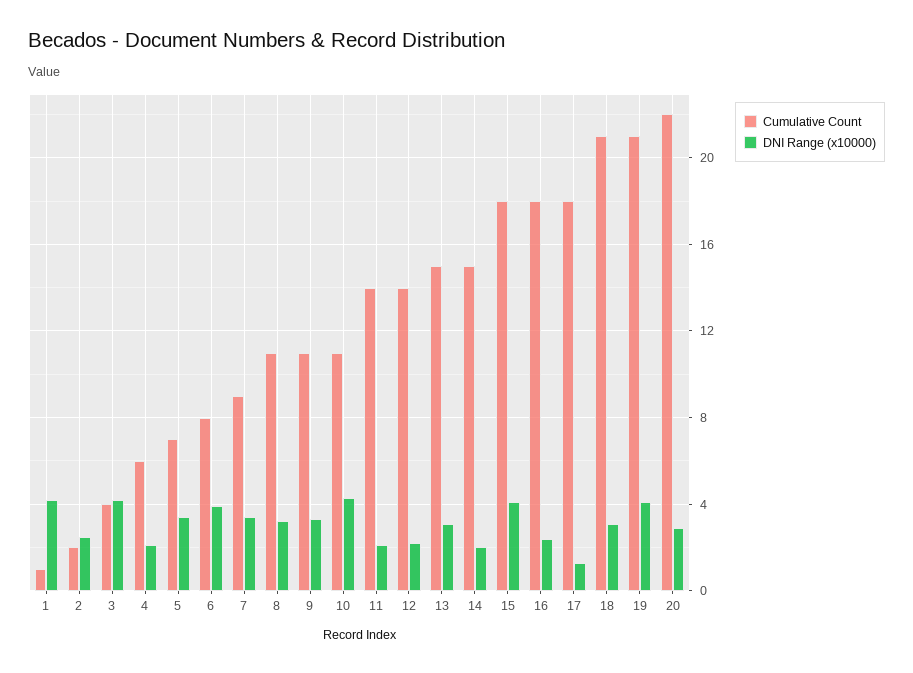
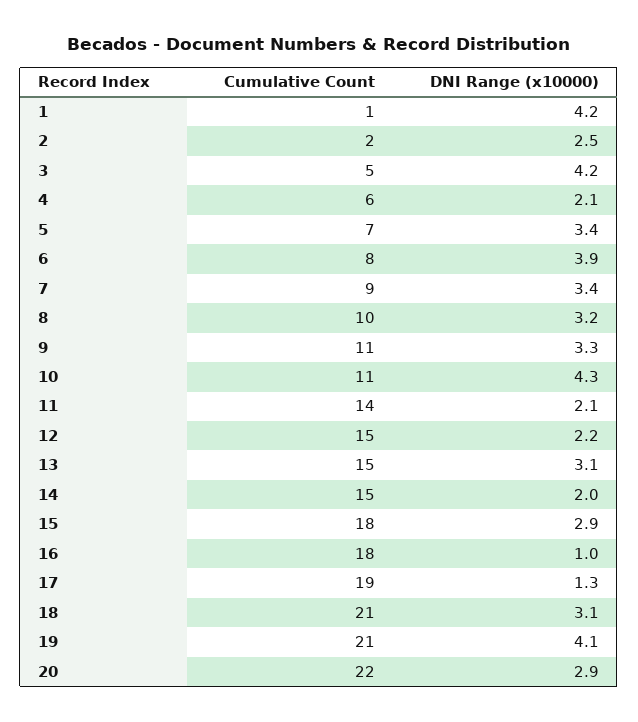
  {
    "Cumulative Count": {
      "1": 1,
      "2": 2,
-     "3": 4,
+     "3": 5,
      "4": 6,
      "5": 7,
      "6": 8,
      "7": 9,
-     "8": 11,
+     "8": 10,
      "9": 11,
      "10": 11,
      "11": 14,
-     "12": 14,
+     "12": 15,
      "13": 15,
      "14": 15,
      "15": 18,
      "16": 18,
-     "17": 18,
+     "17": 19,
      "18": 21,
      "19": 21,
      "20": 22
    },
    "DNI Range (x10000)": {
      "1": 4.2,
      "2": 2.5,
      "3": 4.2,
      "4": 2.1,
      "5": 3.4,
      "6": 3.9,
      "7": 3.4,
      "8": 3.2,
      "9": 3.3,
      "10": 4.3,
      "11": 2.1,
      "12": 2.2,
      "13": 3.1,
      "14": 2,
-     "15": 4,
+     "15": 2.9,
-     "16": 2.5,
+     "16": 1,
      "17": 1.3,
      "18": 3.1,
      "19": 4.1,
      "20": 2.9
    }
  }

